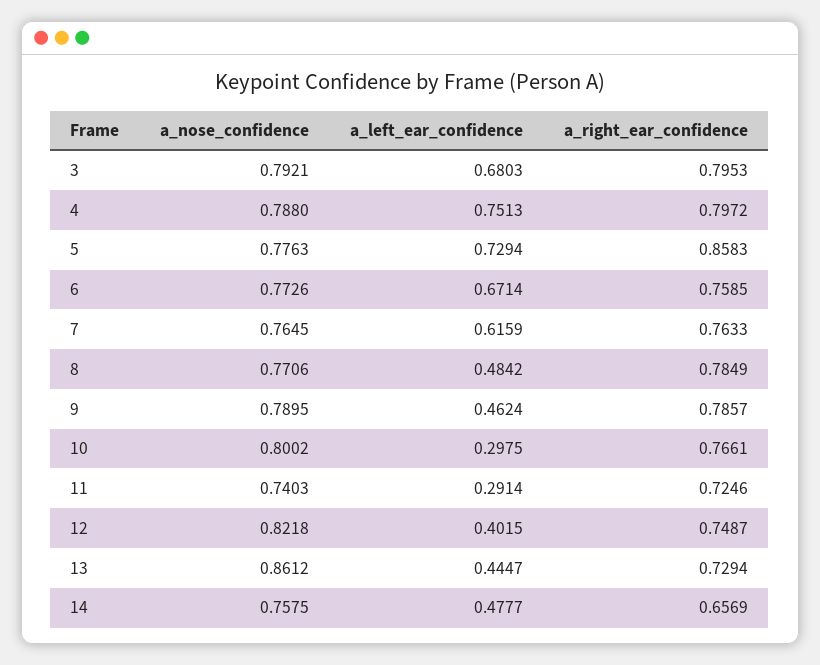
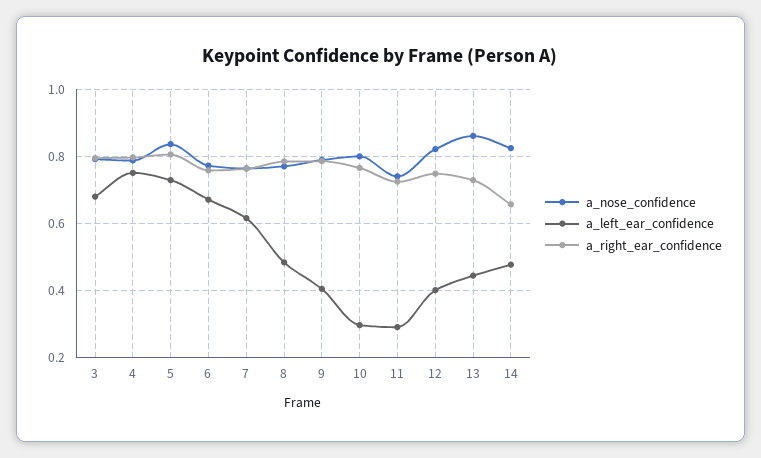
  {
    "a_nose_confidence": {
      "3": 0.7921,
      "4": 0.788,
-     "5": 0.7763,
+     "5": 0.84,
      "6": 0.7726,
      "7": 0.7645,
      "8": 0.7706,
      "9": 0.7895,
      "10": 0.8002,
      "11": 0.7403,
      "12": 0.8218,
      "13": 0.8612,
-     "14": 0.7575
+     "14": 0.82
    },
    "a_left_ear_confidence": {
      "3": 0.6803,
      "4": 0.7513,
      "5": 0.7294,
      "6": 0.6714,
      "7": 0.6159,
      "8": 0.4842,
-     "9": 0.4624,
+     "9": 0.4,
      "10": 0.2975,
      "11": 0.2914,
      "12": 0.4015,
      "13": 0.4447,
      "14": 0.4777
    },
    "a_right_ear_confidence": {
      "3": 0.7953,
      "4": 0.7972,
-     "5": 0.8583,
+     "5": 0.8,
      "6": 0.7585,
      "7": 0.7633,
      "8": 0.7849,
      "9": 0.7857,
      "10": 0.7661,
      "11": 0.7246,
      "12": 0.7487,
      "13": 0.7294,
      "14": 0.6569
    }
  }

